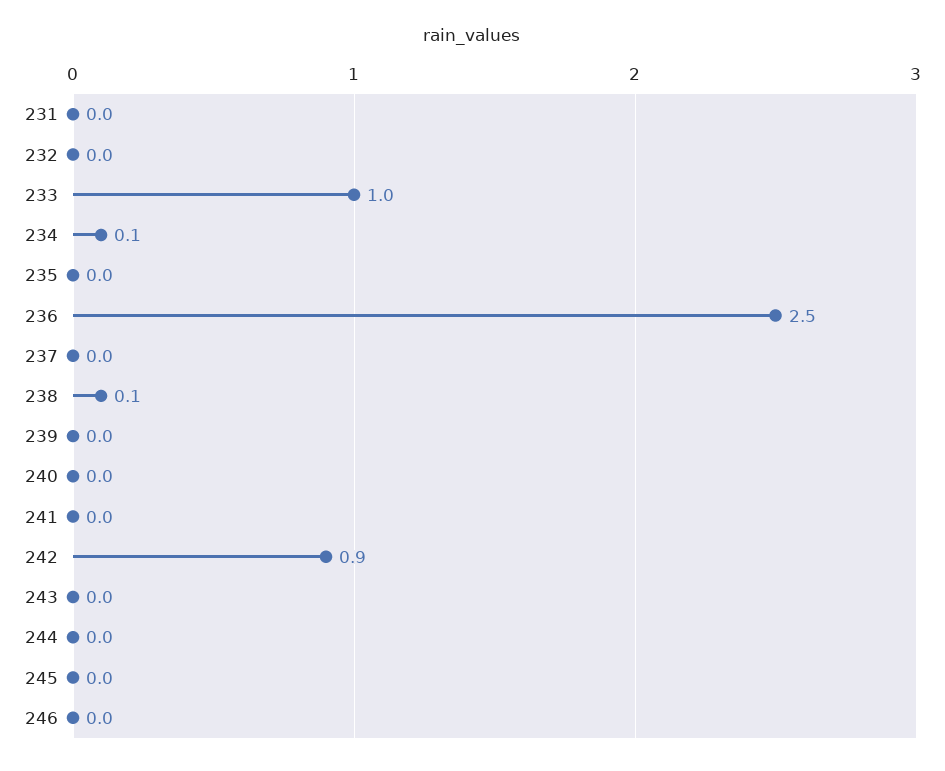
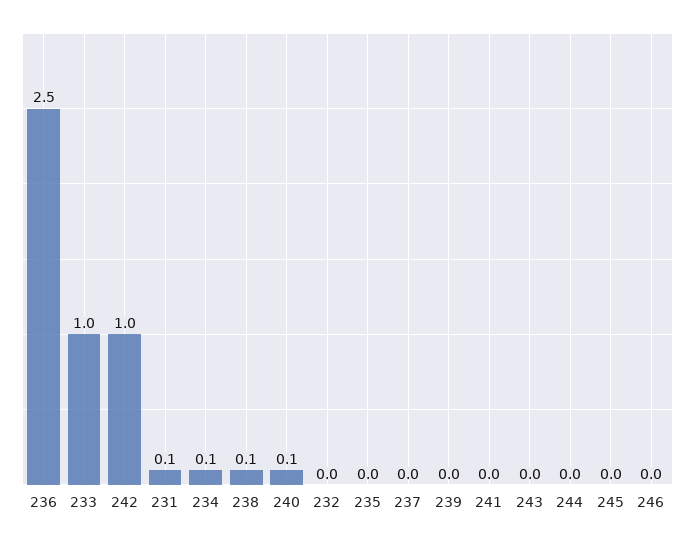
  {
-   "231": 0,
+   "231": 0.1,
    "232": 0,
    "233": 1,
    "234": 0.1,
    "235": 0,
    "236": 2.5,
    "237": 0,
    "238": 0.1,
    "239": 0,
-   "240": 0,
+   "240": 0.1,
    "241": 0,
-   "242": 0.9,
+   "242": 1,
    "243": 0,
    "244": 0,
    "245": 0,
    "246": 0
  }

